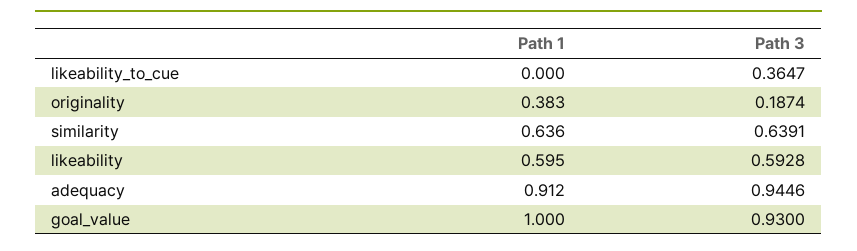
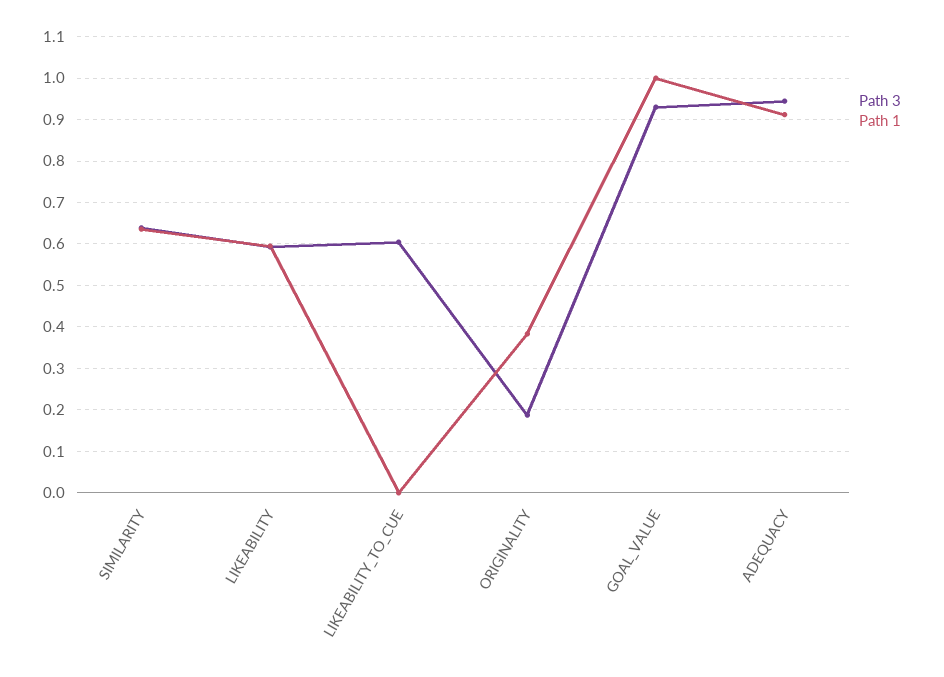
  {
    "Path 1": {
      "likeability_to_cue": 0,
      "originality": 0.383,
      "similarity": 0.636,
      "likeability": 0.595,
      "adequacy": 0.912,
      "goal_value": 1
    },
    "Path 3": {
-     "likeability_to_cue": 0.3647,
+     "likeability_to_cue": 0.6,
      "originality": 0.1874,
      "similarity": 0.6391,
      "likeability": 0.5928,
      "adequacy": 0.9446,
      "goal_value": 0.93
    }
  }

